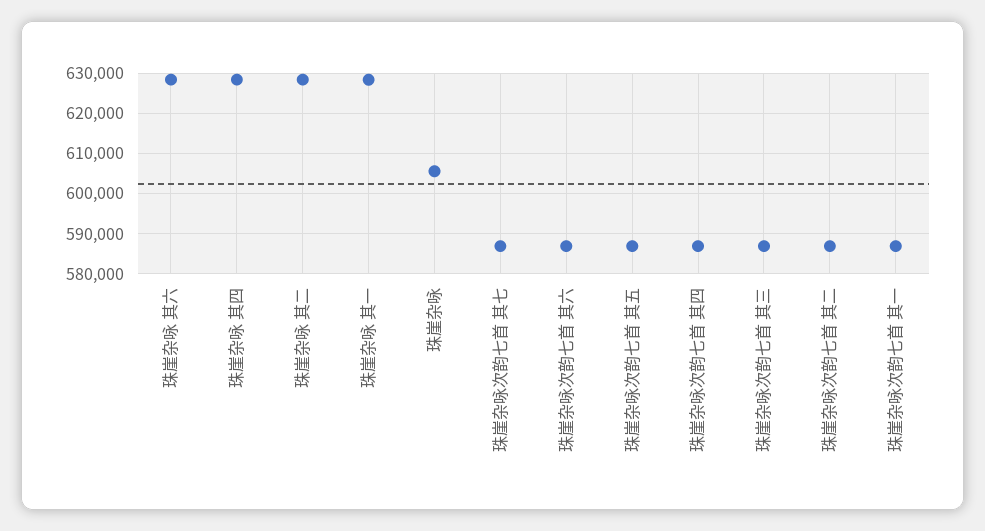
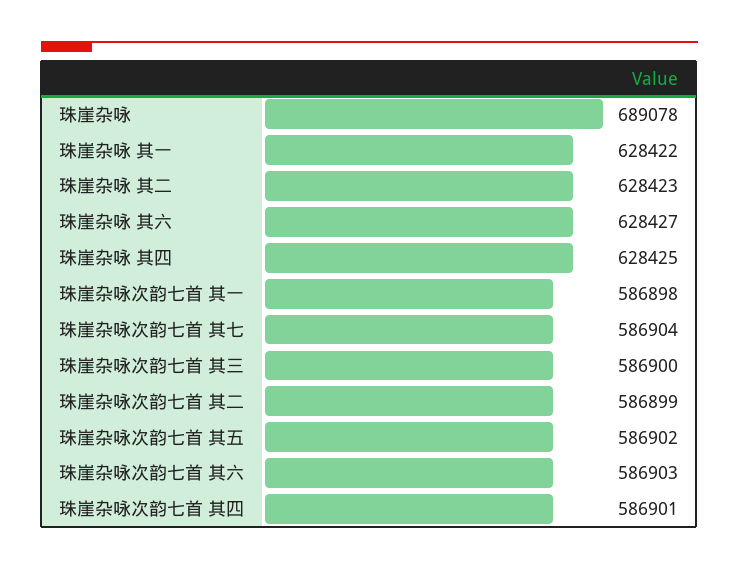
  {
    "珠崖杂咏 其六": 628427,
    "珠崖杂咏 其四": 628425,
    "珠崖杂咏 其二": 628423,
    "珠崖杂咏 其一": 628422,
-   "珠崖杂咏": 606000,
+   "珠崖杂咏": 689078,
    "珠崖杂咏次韵七首 其七": 586904,
    "珠崖杂咏次韵七首 其六": 586903,
    "珠崖杂咏次韵七首 其五": 586902,
    "珠崖杂咏次韵七首 其四": 586901,
    "珠崖杂咏次韵七首 其三": 586900,
    "珠崖杂咏次韵七首 其二": 586899,
    "珠崖杂咏次韵七首 其一": 586898
  }

